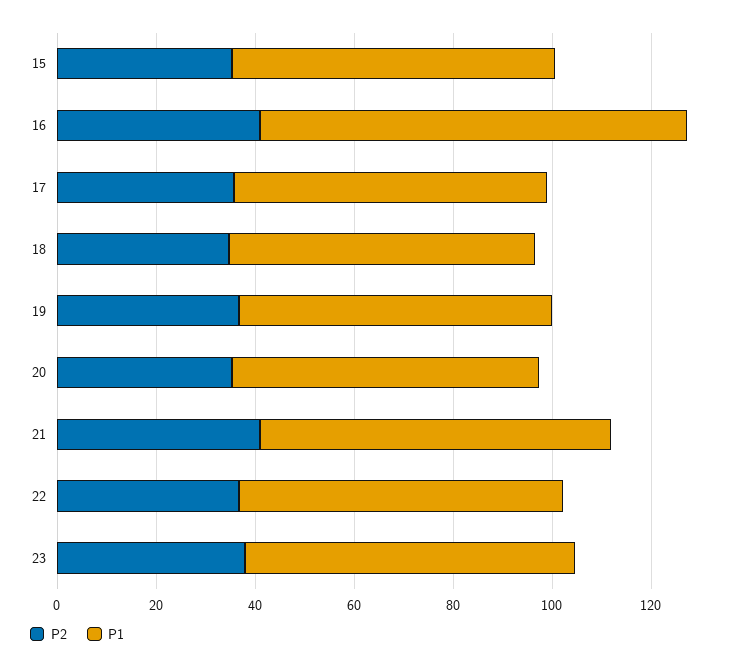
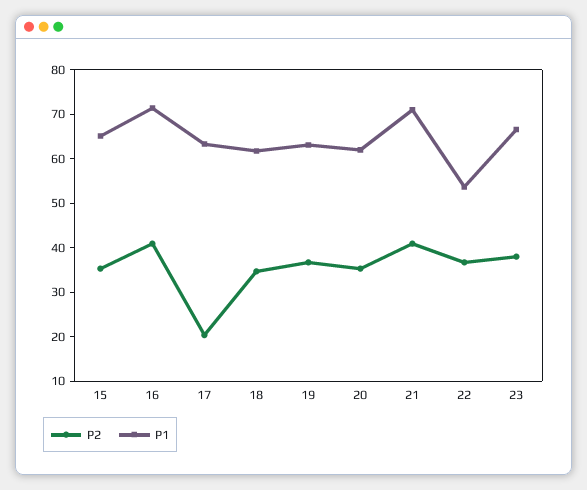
  {
    "P2": {
      "15": 36,
      "16": 40,
-     "17": 35,
+     "17": 20,
      "18": 34,
      "19": 36,
      "20": 36,
      "21": 40,
      "22": 36,
      "23": 38
    },
    "P1": {
      "15": 66,
-     "16": 85,
+     "16": 72,
      "17": 64,
      "18": 62,
      "19": 64,
      "20": 62,
      "21": 72,
-     "22": 65,
+     "22": 54,
      "23": 66
    }
  }

